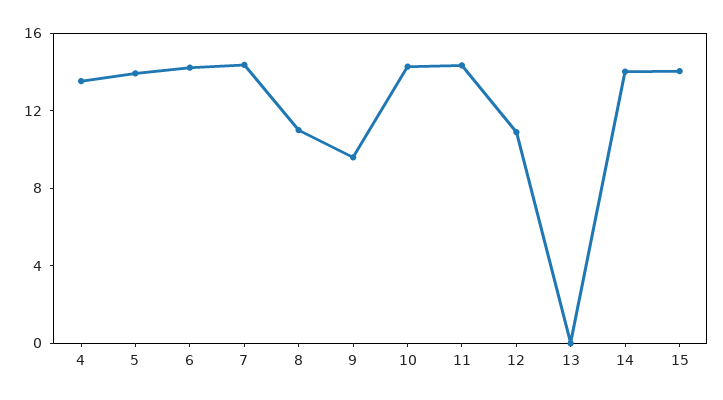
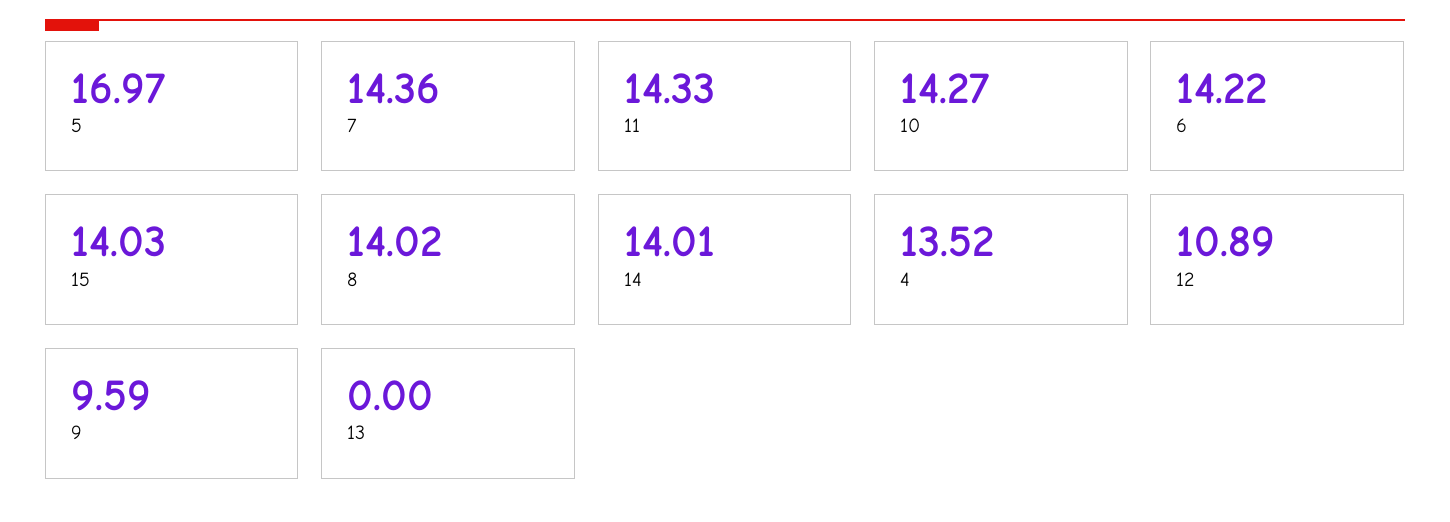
  {
    "4": 13.52,
-   "5": 14,
+   "5": 16.97,
    "6": 14.22,
    "7": 14.36,
-   "8": 11,
+   "8": 14.02,
    "9": 9.59,
    "10": 14.27,
    "11": 14.33,
    "12": 10.89,
    "13": 0,
    "14": 14.01,
    "15": 14.03
  }

